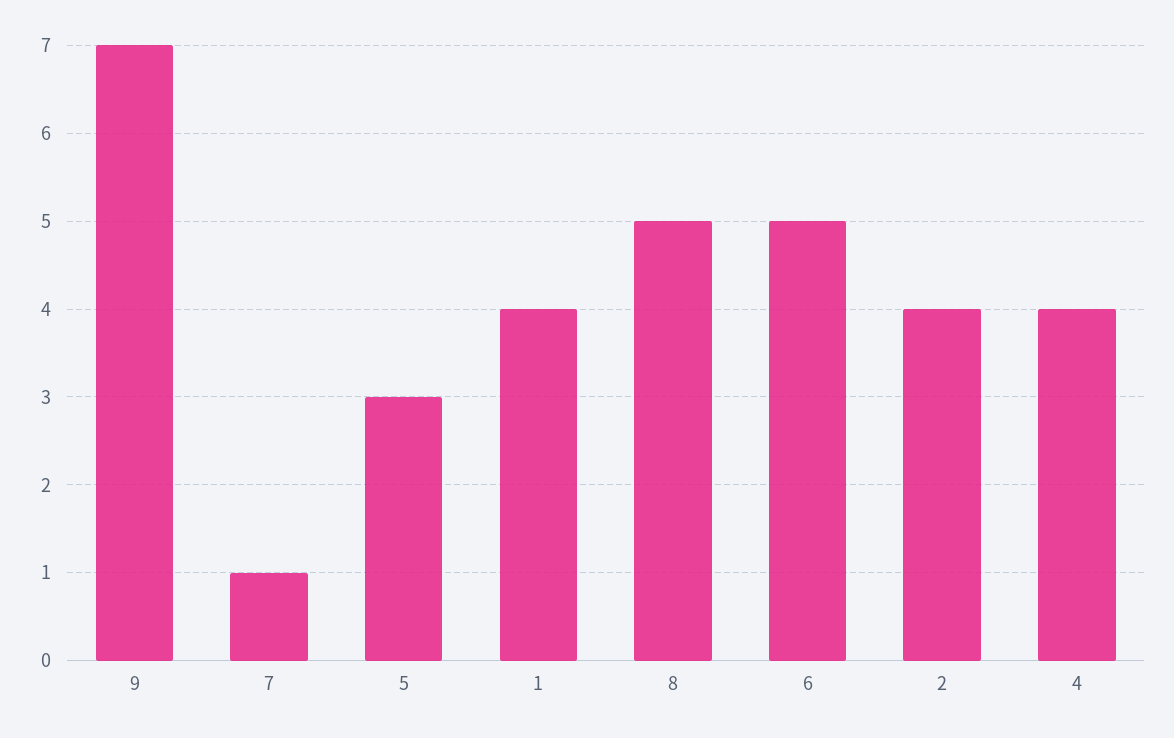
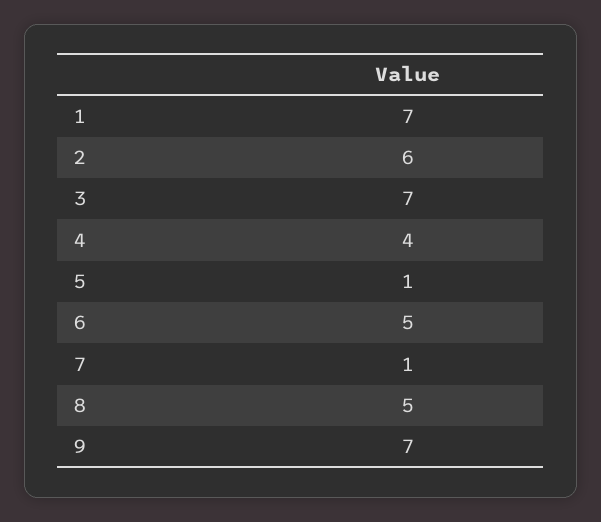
  {
    "9": 7,
    "7": 1,
-   "5": 3,
+   "5": 1,
-   "1": 4,
+   "1": 7,
    "8": 5,
    "6": 5,
-   "2": 4,
+   "2": 6,
-   "4": 4
+   "4": 4,
+   "3": 7
  }

